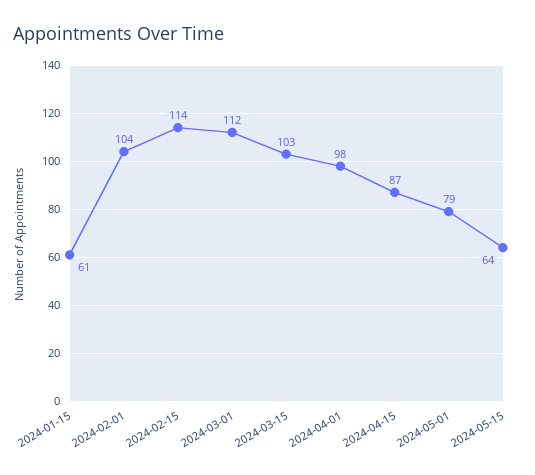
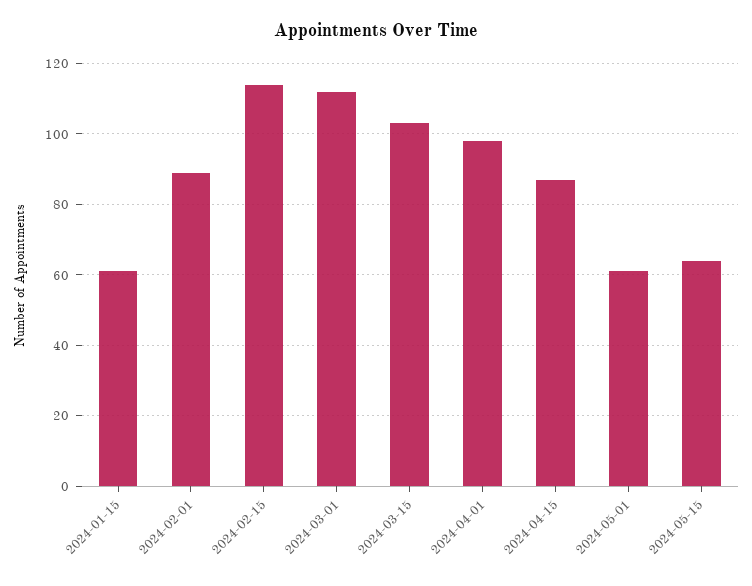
  {
    "2024-01-15": 61,
-   "2024-02-01": 104,
+   "2024-02-01": 90,
    "2024-02-15": 114,
    "2024-03-01": 112,
    "2024-03-15": 103,
    "2024-04-01": 98,
    "2024-04-15": 87,
-   "2024-05-01": 79,
+   "2024-05-01": 60,
    "2024-05-15": 64
  }

